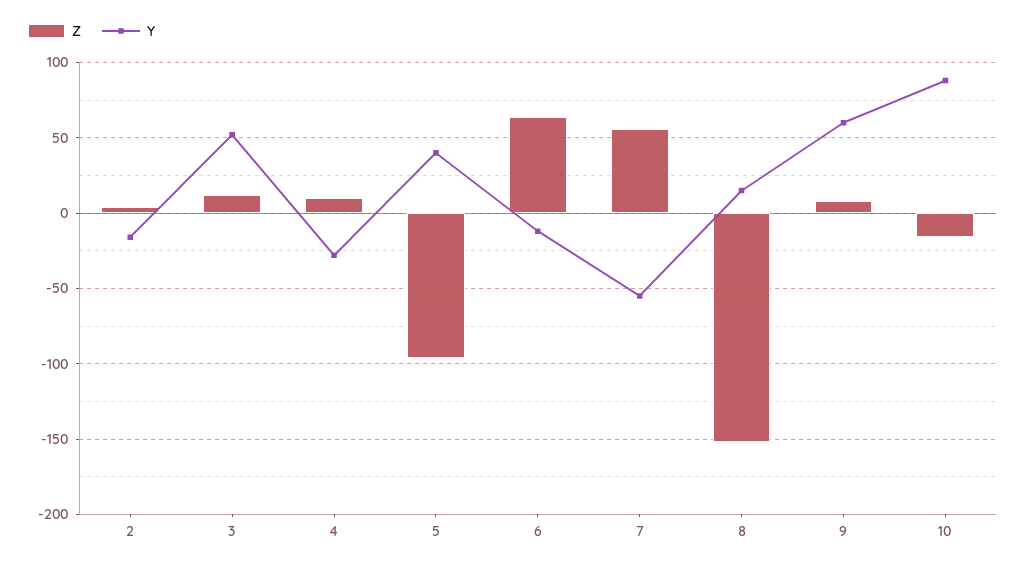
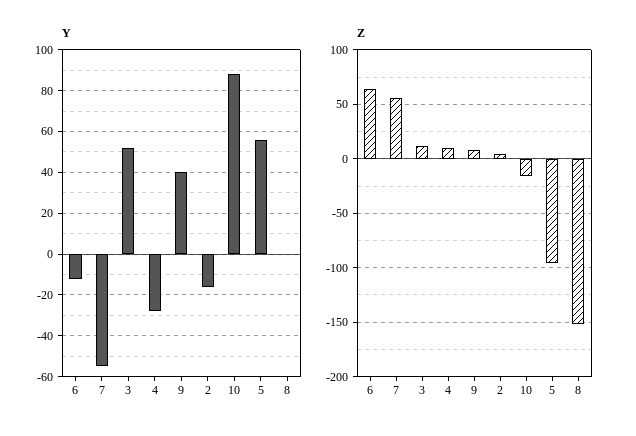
  {
    "Z": {
      "2": 5,
      "3": 10,
      "4": 10,
      "5": -95,
      "6": 65,
      "7": 55,
      "8": -150,
      "9": 10,
      "10": -15
    },
    "Y": {
      "2": -15,
      "3": 50,
      "4": -30,
-     "5": 40,
+     "5": 55,
      "6": -10,
      "7": -55,
-     "8": 15,
+     "8": 0,
-     "9": 60,
+     "9": 40,
      "10": 90
    }
  }

